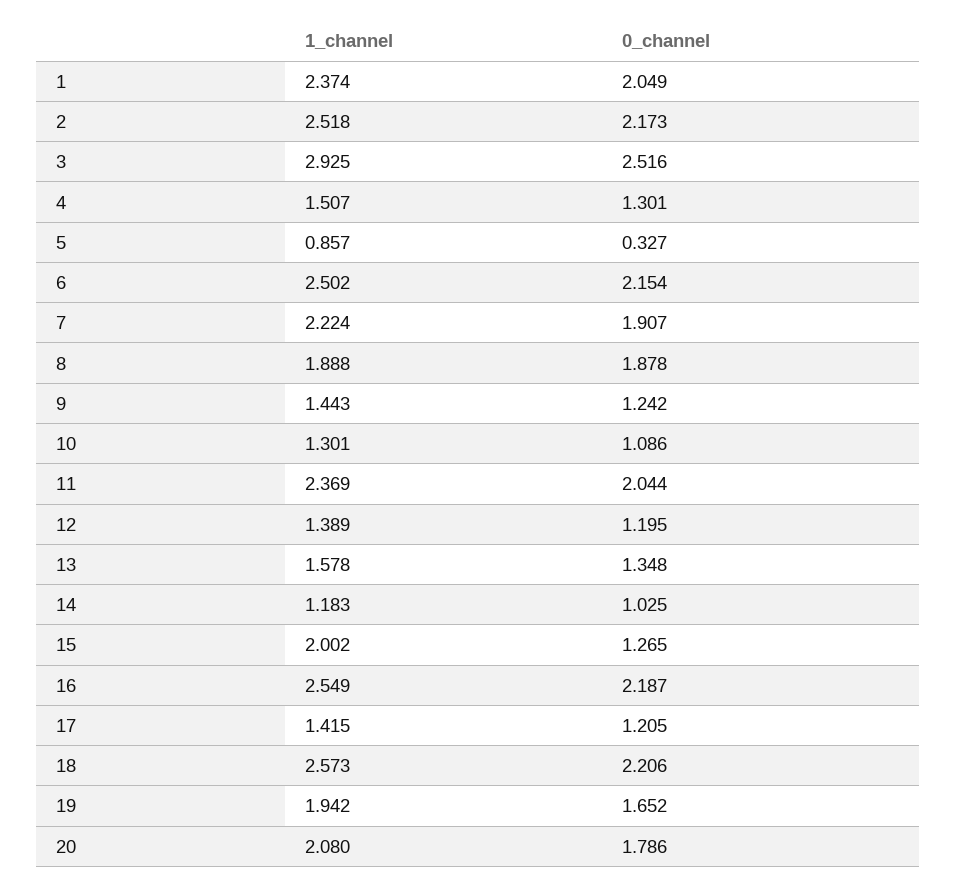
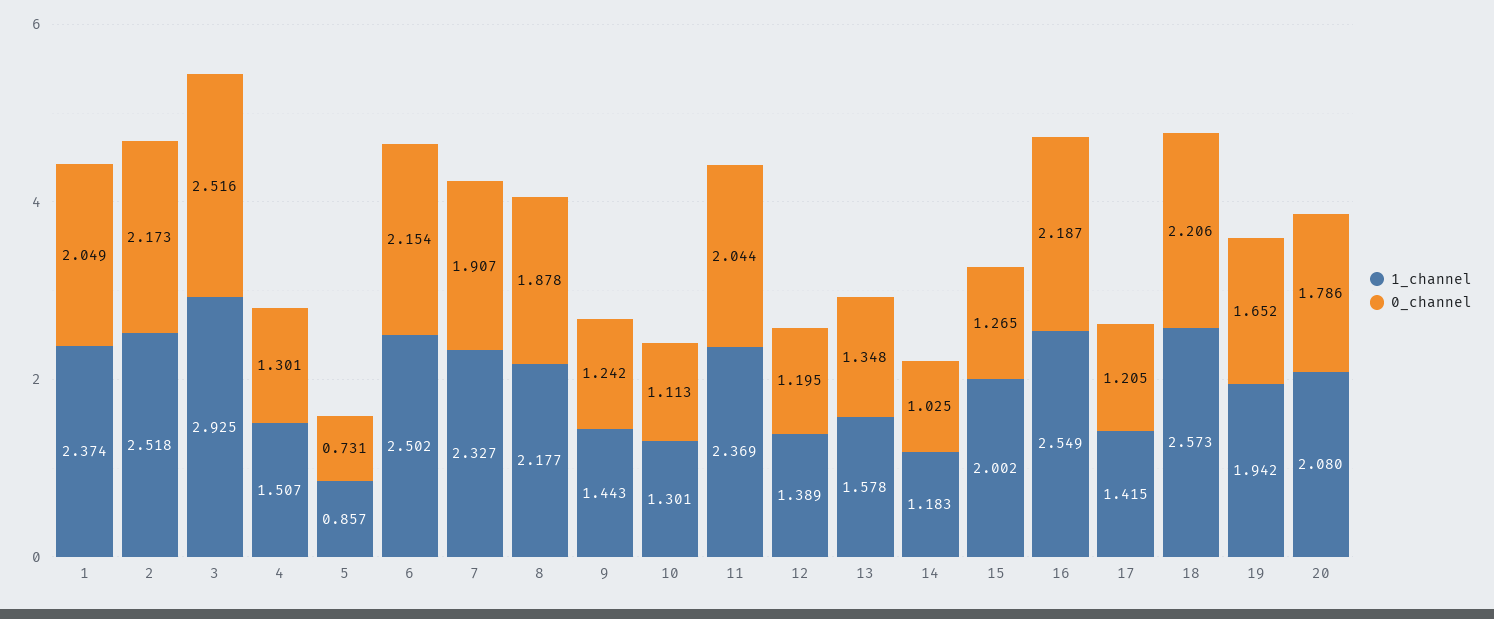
  {
    "1_channel": {
      "1": 2.374,
      "2": 2.518,
      "3": 2.925,
      "4": 1.507,
      "5": 0.857,
      "6": 2.502,
-     "7": 2.224,
+     "7": 2.327,
-     "8": 1.888,
+     "8": 2.177,
      "9": 1.443,
      "10": 1.301,
      "11": 2.369,
      "12": 1.389,
      "13": 1.578,
      "14": 1.183,
      "15": 2.002,
      "16": 2.549,
      "17": 1.415,
      "18": 2.573,
      "19": 1.942,
      "20": 2.08
    },
    "0_channel": {
      "1": 2.049,
      "2": 2.173,
      "3": 2.516,
      "4": 1.301,
-     "5": 0.327,
+     "5": 0.731,
      "6": 2.154,
      "7": 1.907,
      "8": 1.878,
      "9": 1.242,
-     "10": 1.086,
+     "10": 1.113,
      "11": 2.044,
      "12": 1.195,
      "13": 1.348,
      "14": 1.025,
      "15": 1.265,
      "16": 2.187,
      "17": 1.205,
      "18": 2.206,
      "19": 1.652,
      "20": 1.786
    }
  }

